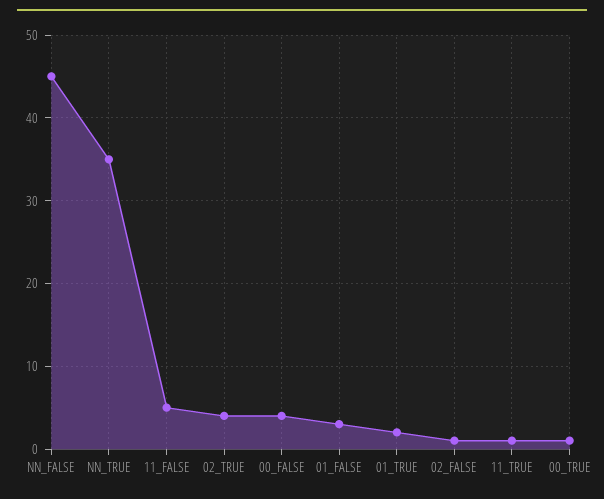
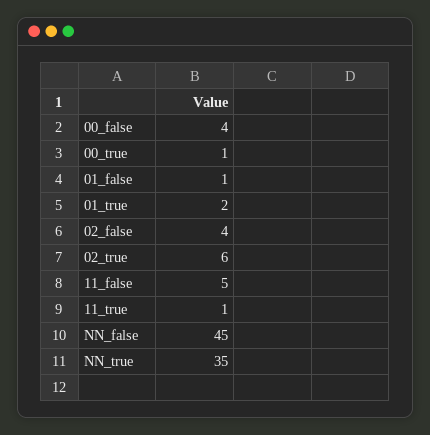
  {
    "NN_FALSE": 45,
    "NN_TRUE": 35,
    "11_FALSE": 5,
-   "02_TRUE": 4,
+   "02_TRUE": 6,
    "00_FALSE": 4,
-   "01_FALSE": 3,
+   "01_FALSE": 1,
    "01_TRUE": 2,
-   "02_FALSE": 1,
+   "02_FALSE": 4,
    "11_TRUE": 1,
    "00_TRUE": 1
  }

